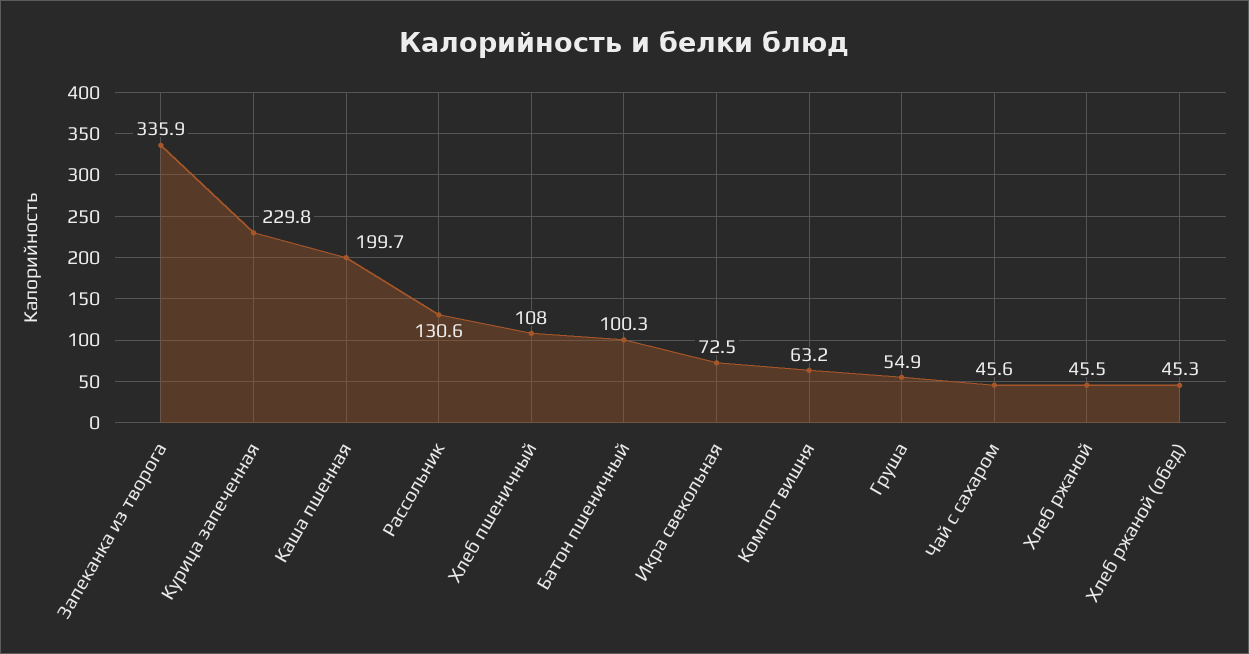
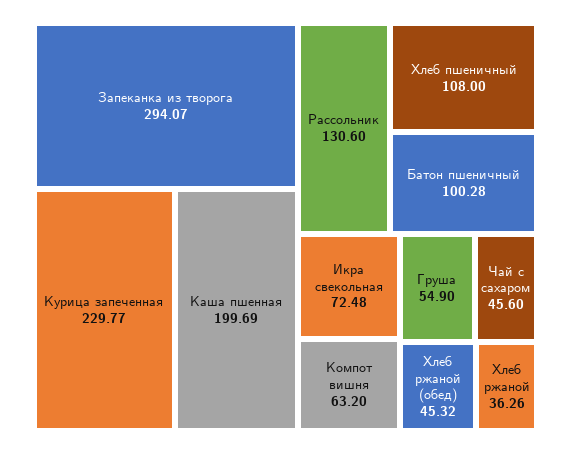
  {
-   "Запеканка из творога": 335.9,
+   "Запеканка из творога": 294.07,
    "Курица запеченная": 229.77,
    "Каша пшенная": 199.69,
    "Рассольник": 130.6,
    "Хлеб пшеничный": 108,
    "Батон пшеничный": 100.28,
    "Икра свекольная": 72.48,
    "Компот вишня": 63.2,
    "Груша": 54.9,
    "Чай с сахаром": 45.6,
-   "Хлеб ржаной": 45.5,
+   "Хлеб ржаной": 36.26,
    "Хлеб ржаной (обед)": 45.32
  }

